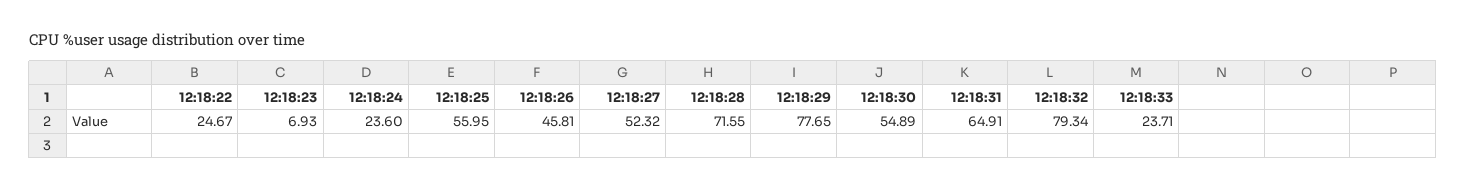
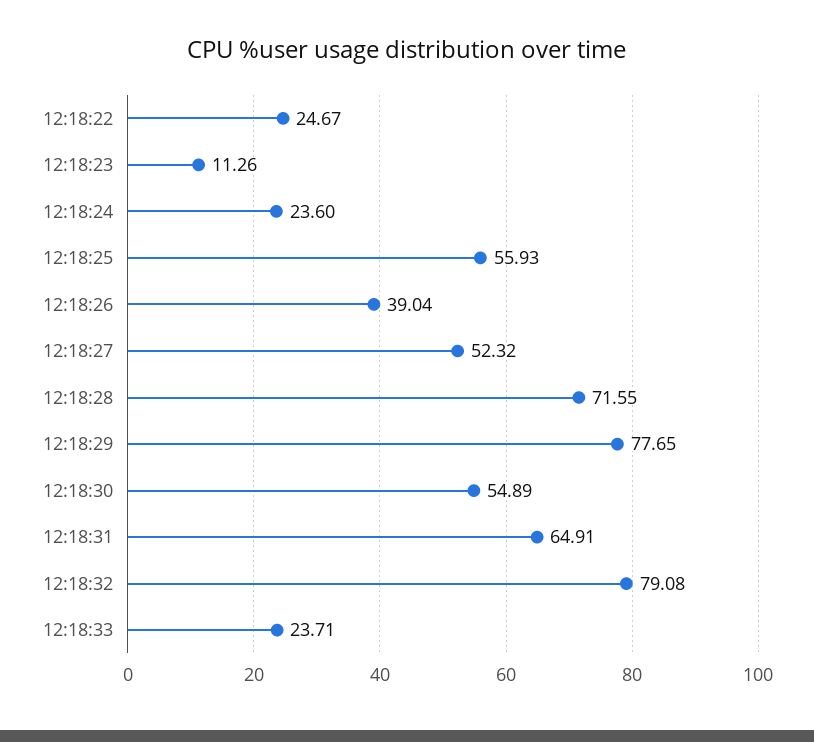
  {
    "12:18:22": 24.67,
-   "12:18:23": 6.93,
+   "12:18:23": 11.26,
    "12:18:24": 23.6,
-   "12:18:25": 55.95,
+   "12:18:25": 55.93,
-   "12:18:26": 45.81,
+   "12:18:26": 39.04,
    "12:18:27": 52.32,
    "12:18:28": 71.55,
    "12:18:29": 77.65,
    "12:18:30": 54.89,
    "12:18:31": 64.91,
-   "12:18:32": 79.34,
+   "12:18:32": 79.08,
    "12:18:33": 23.71
  }

